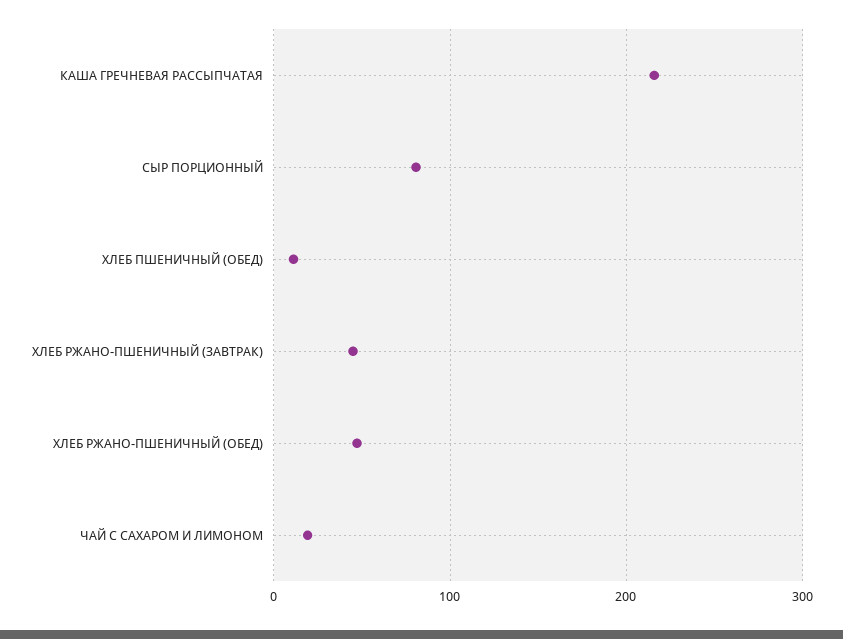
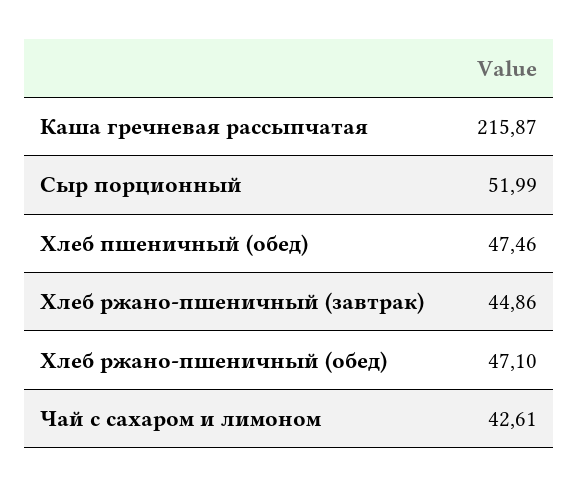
  {
    "КАША ГРЕЧНЕВАЯ РАССЫПЧАТАЯ": 215.87,
-   "СЫР ПОРЦИОННЫЙ": 80,
+   "СЫР ПОРЦИОННЫЙ": 51.99,
-   "ХЛЕБ ПШЕНИЧНЫЙ (ОБЕД)": 10,
+   "ХЛЕБ ПШЕНИЧНЫЙ (ОБЕД)": 47.46,
    "ХЛЕБ РЖАНО-ПШЕНИЧНЫЙ (ЗАВТРАК)": 44.86,
    "ХЛЕБ РЖАНО-ПШЕНИЧНЫЙ (ОБЕД)": 47.1,
-   "ЧАЙ С САХАРОМ И ЛИМОНОМ": 20
+   "ЧАЙ С САХАРОМ И ЛИМОНОМ": 42.61
  }

